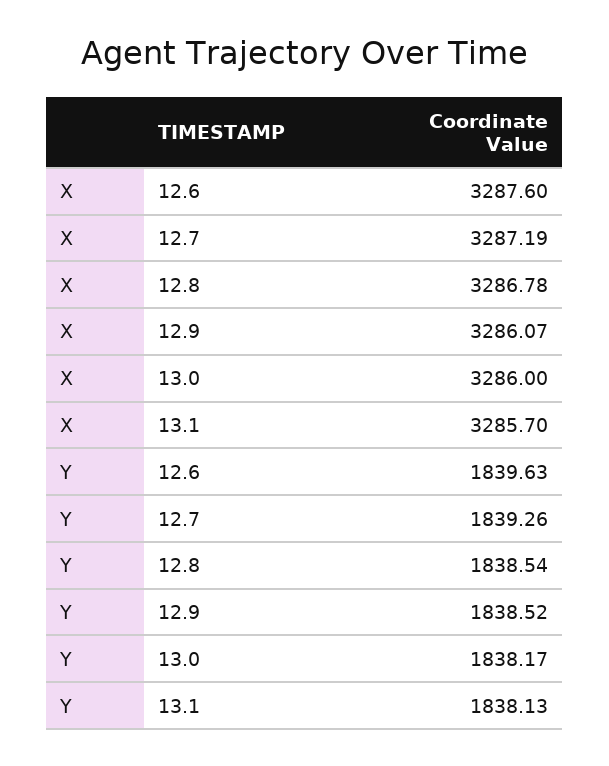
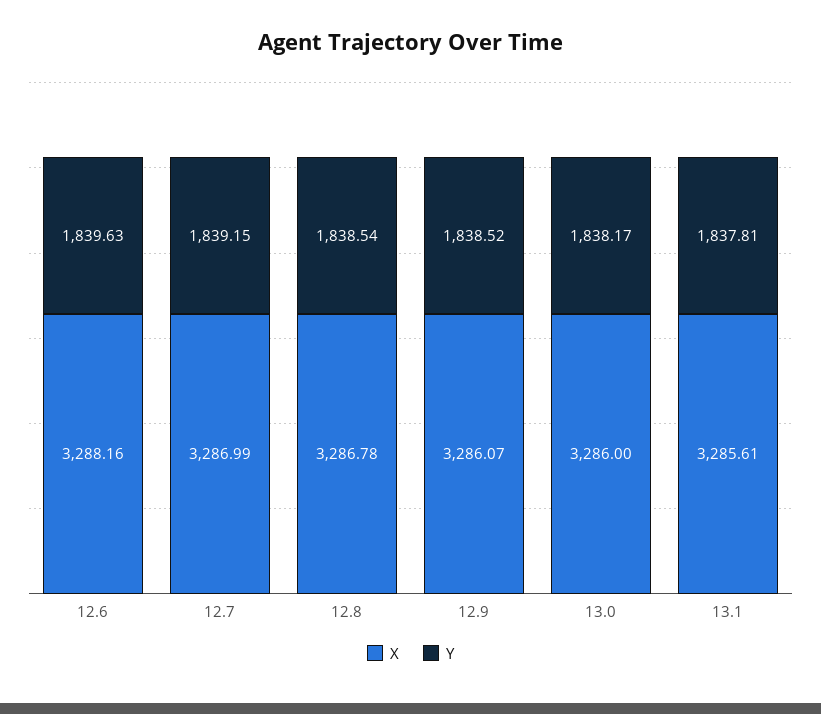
  {
    "X": {
-     "12.6": 3287.6,
+     "12.6": 3288.16,
-     "12.7": 3287.19,
+     "12.7": 3286.99,
      "12.8": 3286.78,
      "12.9": 3286.07,
      "13.0": 3286,
-     "13.1": 3285.7
+     "13.1": 3285.61
    },
    "Y": {
      "12.6": 1839.63,
-     "12.7": 1839.26,
+     "12.7": 1839.15,
      "12.8": 1838.54,
      "12.9": 1838.52,
      "13.0": 1838.17,
-     "13.1": 1838.13
+     "13.1": 1837.81
    }
  }

